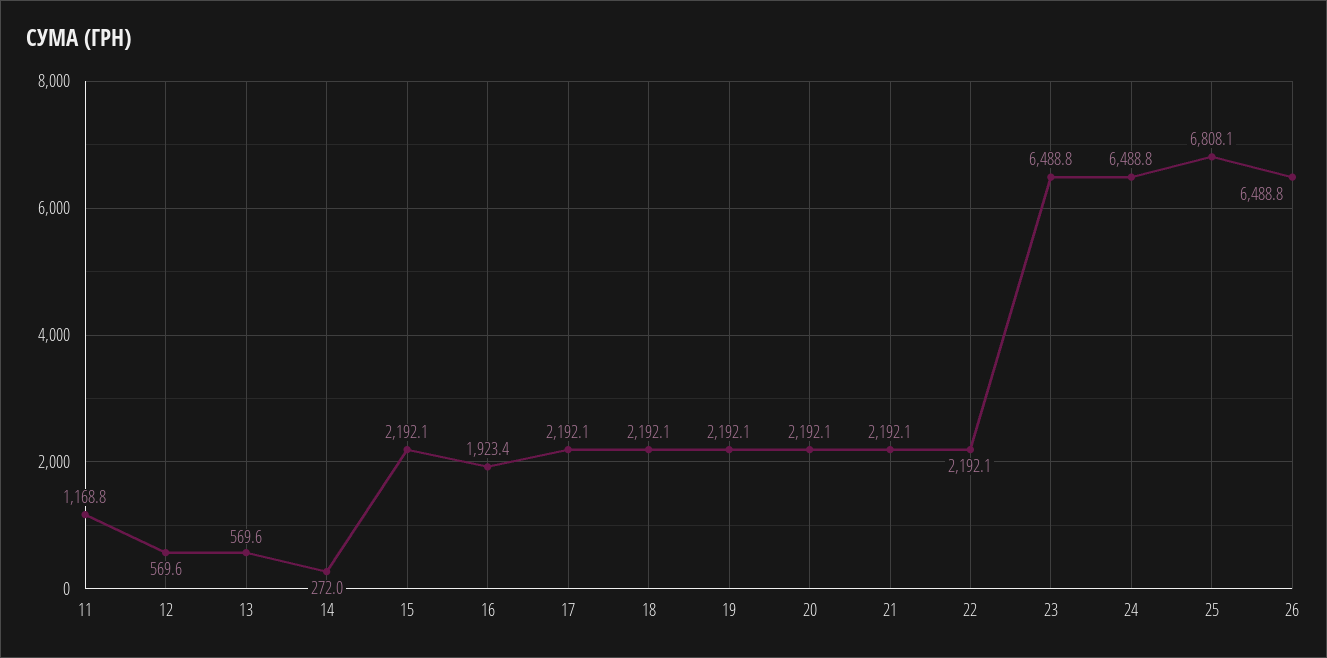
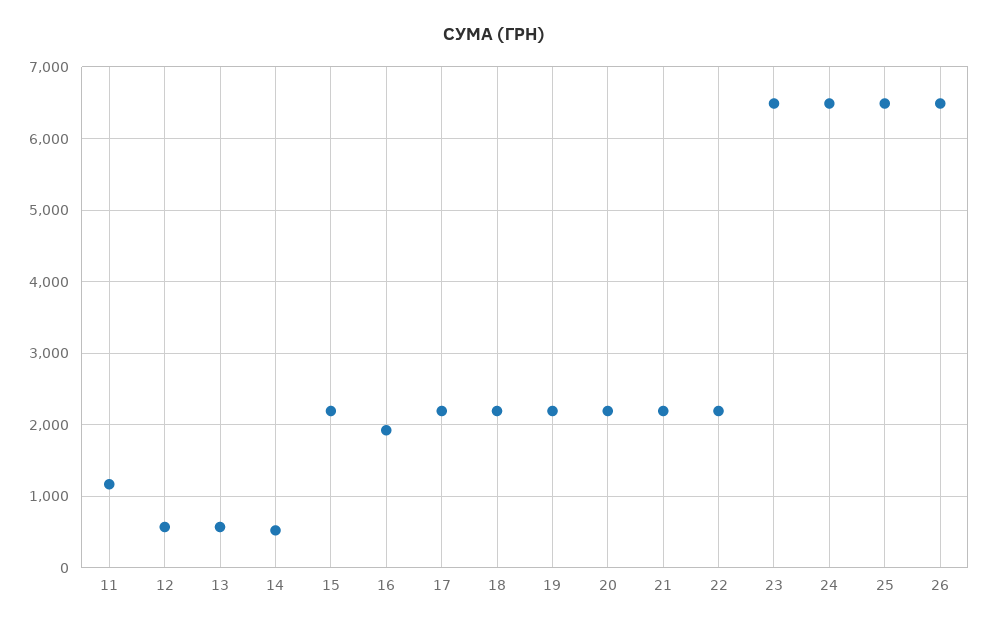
  {
    "11": 1168.8,
    "12": 569.6,
    "13": 569.6,
-   "14": 272,
+   "14": 500,
    "15": 2192.1,
    "16": 1923.4,
    "17": 2192.1,
    "18": 2192.1,
    "19": 2192.1,
    "20": 2192.1,
    "21": 2192.1,
    "22": 2192.1,
    "23": 6488.8,
    "24": 6488.8,
-   "25": 6808.1,
+   "25": 6500,
    "26": 6488.8
  }

